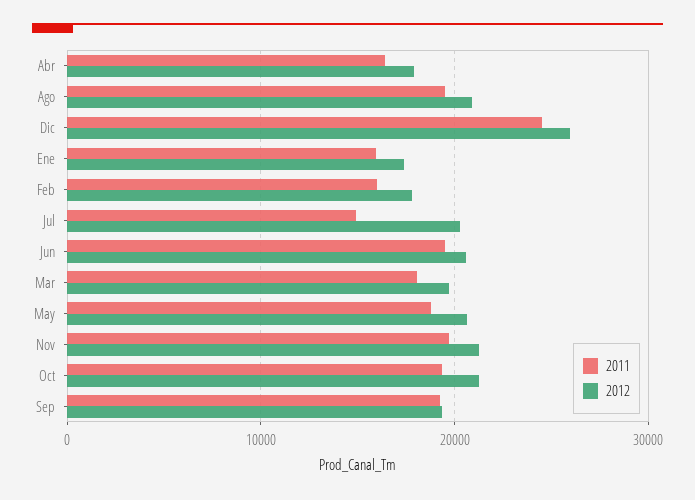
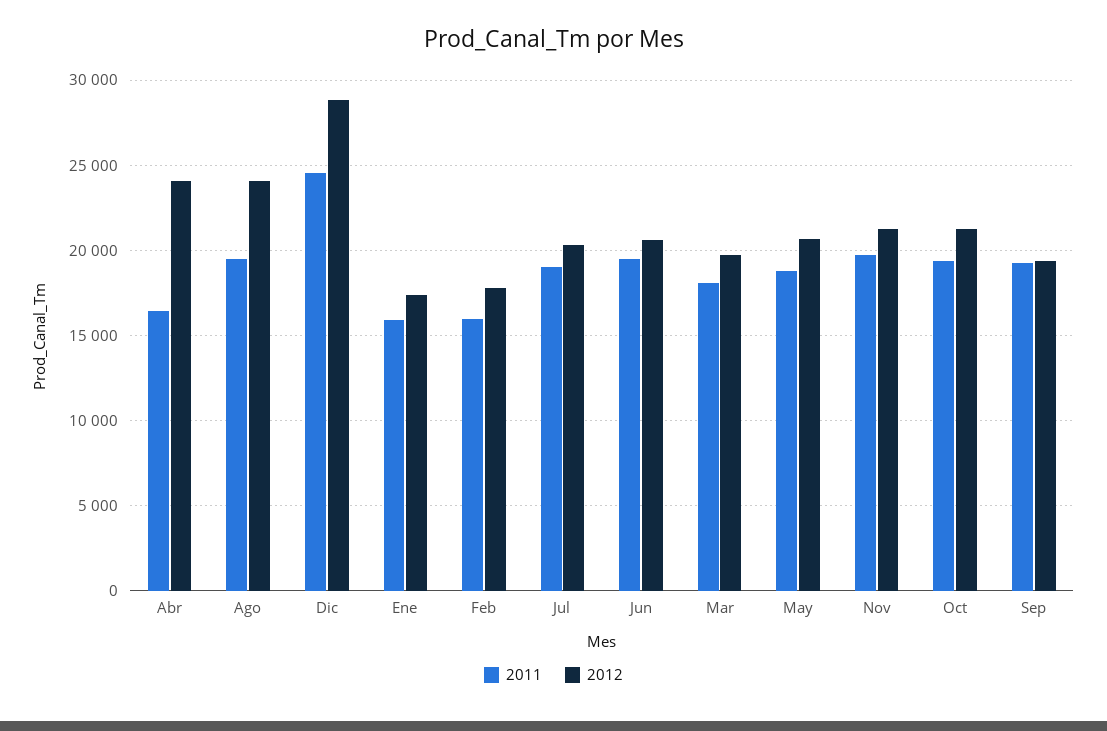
  {
    "2011": {
      "Abr": 16500,
      "Ago": 19500,
      "Dic": 24500,
      "Ene": 16000,
      "Feb": 16000,
-     "Jul": 15000,
+     "Jul": 19000,
      "Jun": 19500,
      "Mar": 18000,
      "May": 19000,
      "Nov": 19500,
      "Oct": 19500,
      "Sep": 19000
    },
    "2012": {
-     "Abr": 18000,
+     "Abr": 24000,
-     "Ago": 21000,
+     "Ago": 24000,
-     "Dic": 26000,
+     "Dic": 29000,
      "Ene": 17500,
      "Feb": 18000,
      "Jul": 20500,
      "Jun": 20500,
      "Mar": 19500,
      "May": 20500,
      "Nov": 21000,
      "Oct": 21500,
      "Sep": 19500
    }
  }

